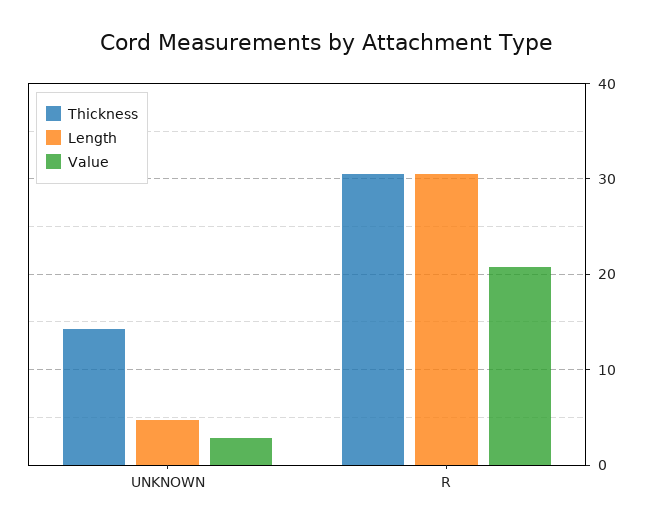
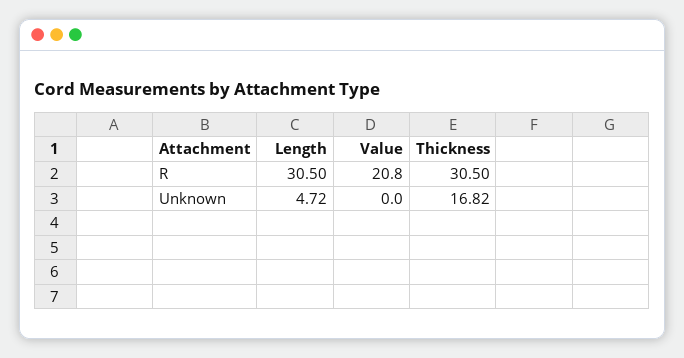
  {
    "Thickness": {
-     "UNKNOWN": 14,
+     "UNKNOWN": 16.82,
      "R": 30.5
    },
    "Length": {
      "UNKNOWN": 4.72,
      "R": 30.5
    },
    "Value": {
-     "UNKNOWN": 3,
+     "UNKNOWN": 0,
      "R": 20.8
    }
  }

